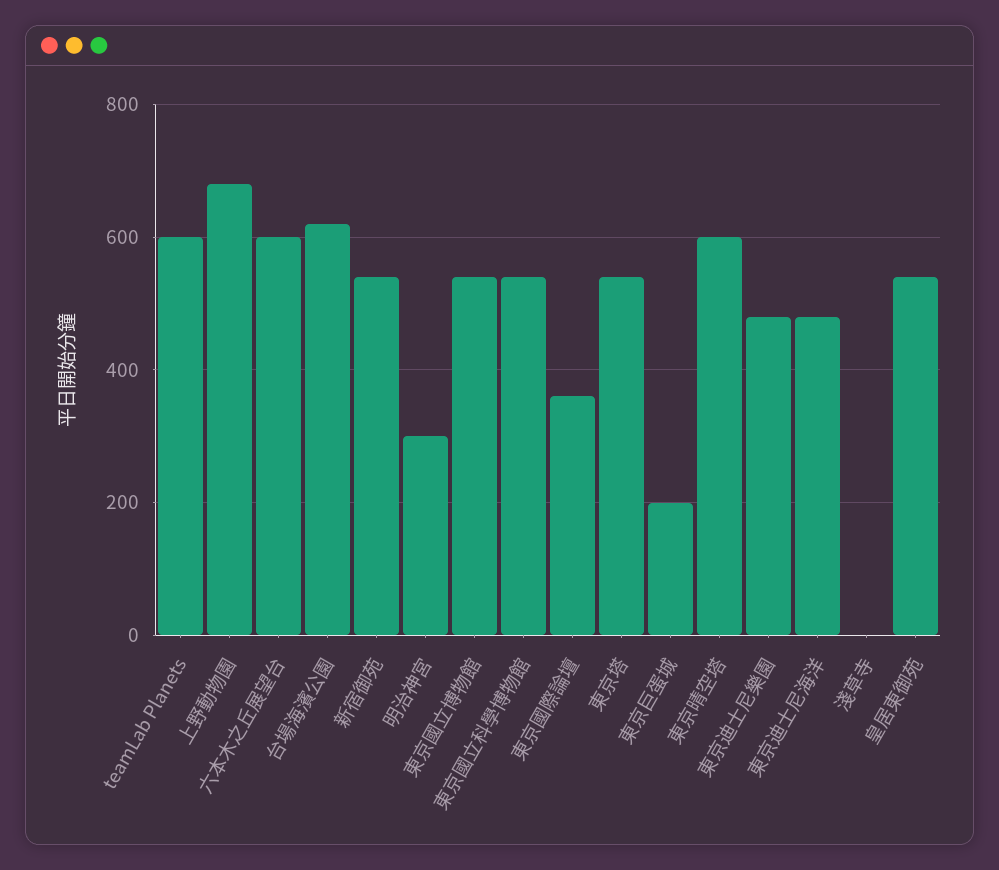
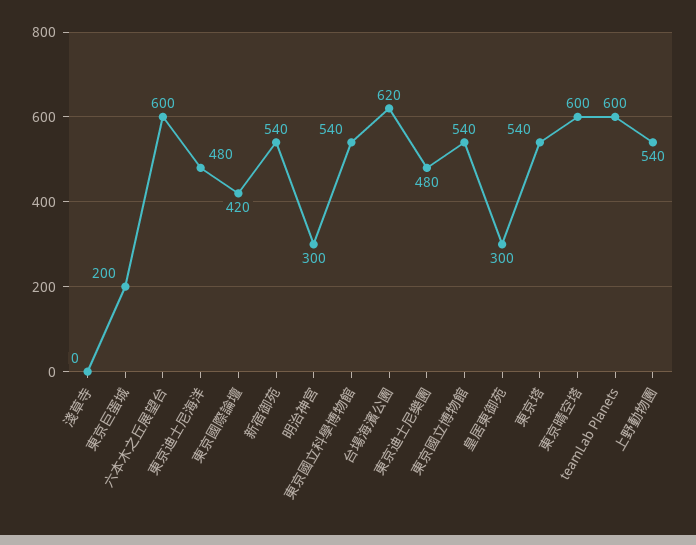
  {
    "teamLab Planets": 600,
-   "上野動物園": 680,
+   "上野動物園": 540,
    "六本木之丘展望台": 600,
    "台場海濱公園": 620,
    "新宿御苑": 540,
    "明治神宮": 300,
    "東京國立博物館": 540,
    "東京國立科學博物館": 540,
-   "東京國際論壇": 360,
+   "東京國際論壇": 420,
    "東京塔": 540,
    "東京巨蛋城": 200,
    "東京晴空塔": 600,
    "東京迪士尼樂園": 480,
    "東京迪士尼海洋": 480,
    "淺草寺": 0,
-   "皇居東御苑": 540
+   "皇居東御苑": 300
  }

